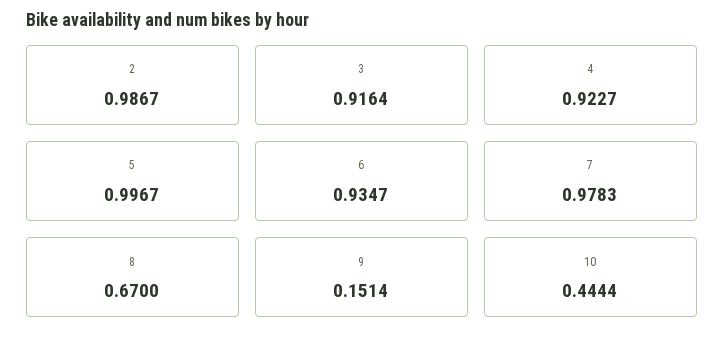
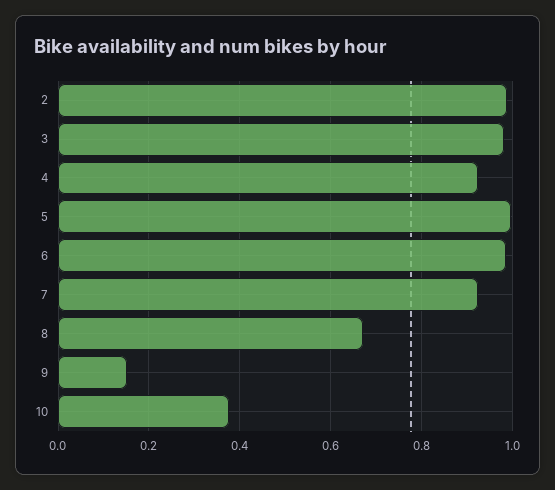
  {
    "2": 0.9867,
-   "3": 0.9164,
+   "3": 0.98,
    "4": 0.9227,
    "5": 0.9967,
-   "6": 0.9347,
+   "6": 0.98,
-   "7": 0.9783,
+   "7": 0.92,
    "8": 0.67,
    "9": 0.1514,
-   "10": 0.4444
+   "10": 0.38
  }

